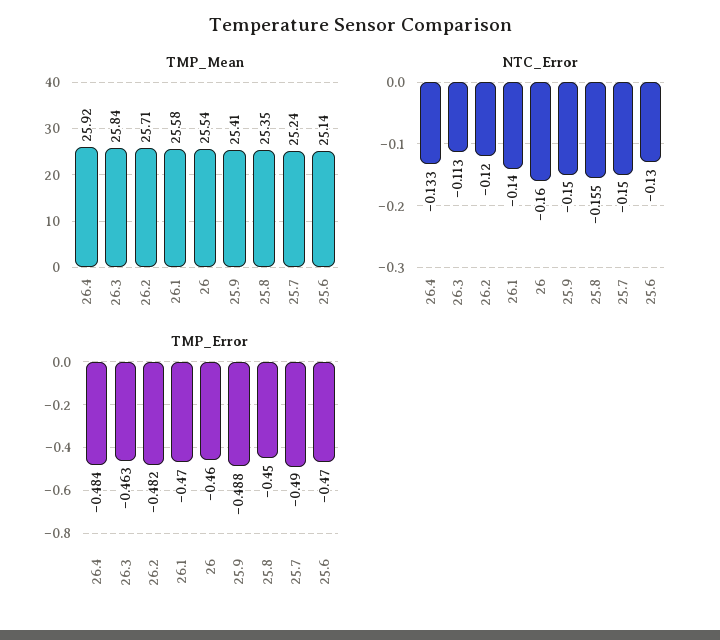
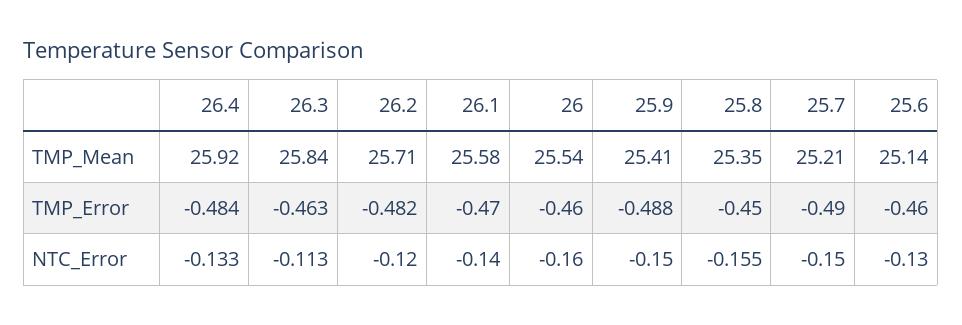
  {
    "TMP_Mean": {
      "26.4": 25.92,
      "26.3": 25.84,
      "26.2": 25.71,
      "26.1": 25.58,
      "26": 25.54,
      "25.9": 25.41,
      "25.8": 25.35,
-     "25.7": 25.24,
+     "25.7": 25.21,
      "25.6": 25.14
    },
    "NTC_Error": {
      "26.4": -0.133,
      "26.3": -0.113,
      "26.2": -0.12,
      "26.1": -0.14,
      "26": -0.16,
      "25.9": -0.15,
      "25.8": -0.155,
      "25.7": -0.15,
      "25.6": -0.13
    },
    "TMP_Error": {
      "26.4": -0.484,
      "26.3": -0.463,
      "26.2": -0.482,
      "26.1": -0.47,
      "26": -0.46,
      "25.9": -0.488,
      "25.8": -0.45,
      "25.7": -0.49,
-     "25.6": -0.47
+     "25.6": -0.46
    }
  }

